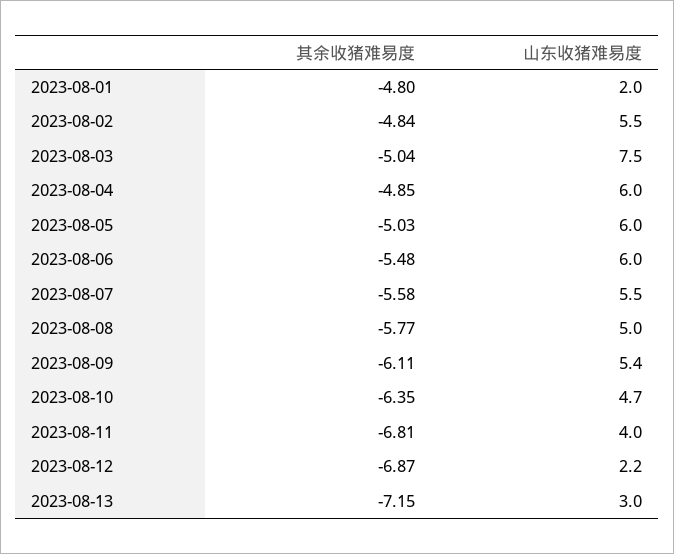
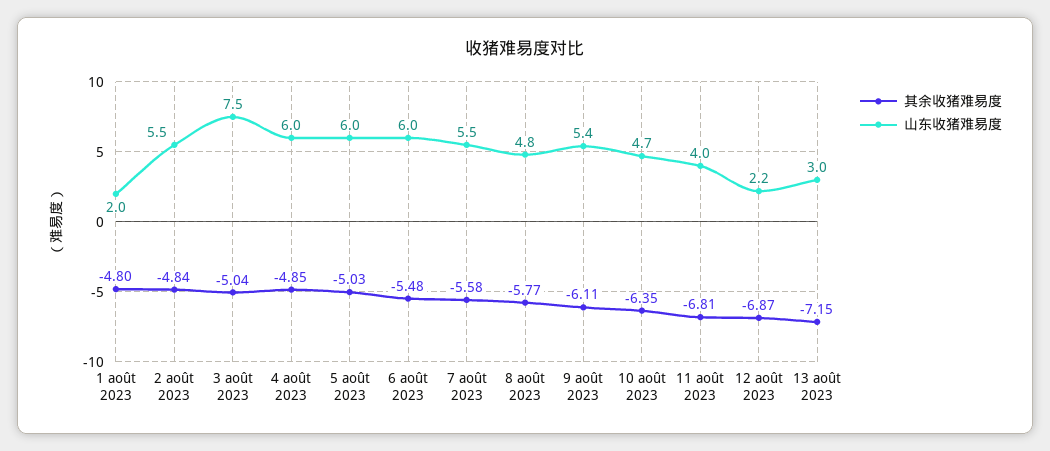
  {
    "其余收猪难易度": {
      "2023-08-01": -4.8,
      "2023-08-02": -4.84,
      "2023-08-03": -5.04,
      "2023-08-04": -4.85,
      "2023-08-05": -5.03,
      "2023-08-06": -5.48,
      "2023-08-07": -5.58,
      "2023-08-08": -5.77,
      "2023-08-09": -6.11,
      "2023-08-10": -6.35,
      "2023-08-11": -6.81,
      "2023-08-12": -6.87,
      "2023-08-13": -7.15
    },
    "山东收猪难易度": {
      "2023-08-01": 2,
      "2023-08-02": 5.5,
      "2023-08-03": 7.5,
      "2023-08-04": 6,
      "2023-08-05": 6,
      "2023-08-06": 6,
      "2023-08-07": 5.5,
-     "2023-08-08": 5,
+     "2023-08-08": 4.8,
      "2023-08-09": 5.4,
      "2023-08-10": 4.7,
      "2023-08-11": 4,
      "2023-08-12": 2.2,
      "2023-08-13": 3
    }
  }

